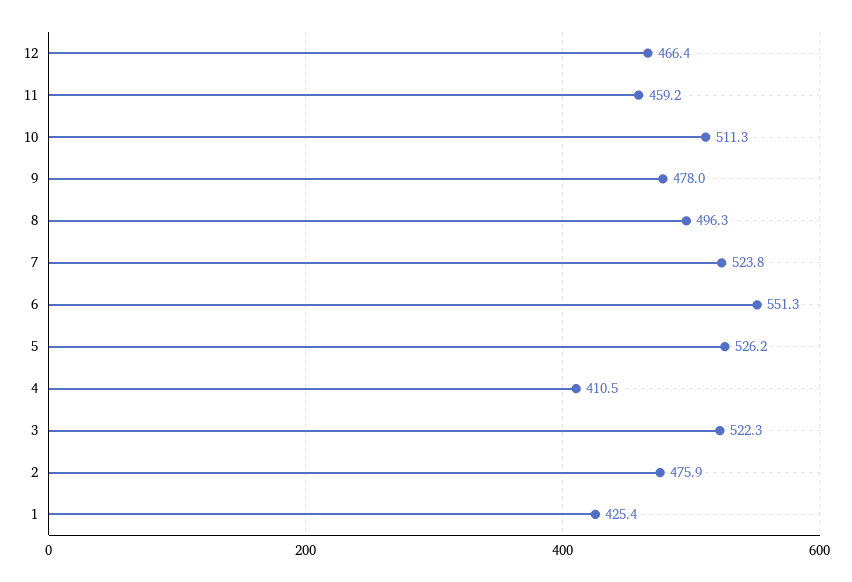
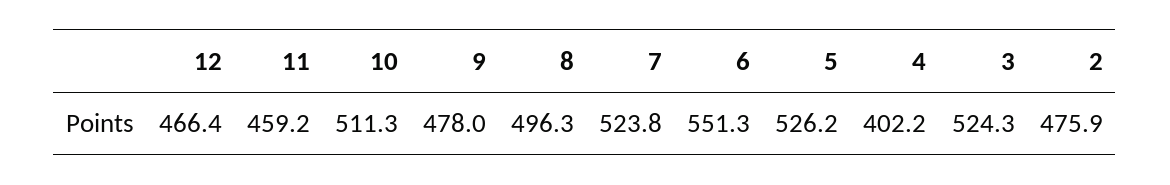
  {
    "12": 466.4,
    "11": 459.2,
    "10": 511.3,
    "9": 478,
    "8": 496.3,
    "7": 523.8,
    "6": 551.3,
    "5": 526.2,
-   "4": 410.5,
+   "4": 402.2,
-   "3": 522.3,
+   "3": 524.3,
-   "2": 475.9,
+   "2": 475.9
-   "1": 425.4
  }

